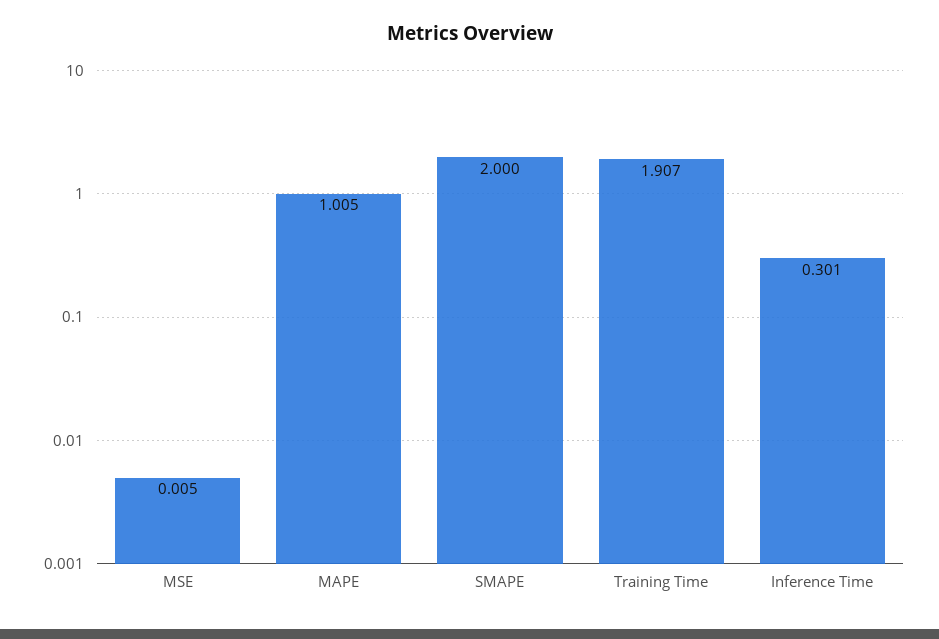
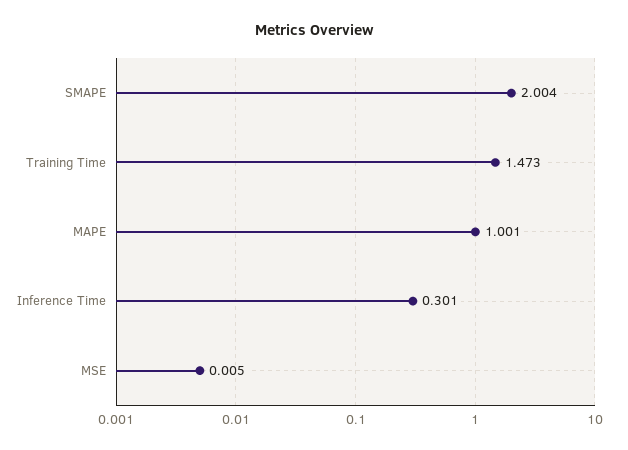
  {
    "MSE": 0.005,
-   "MAPE": 1.005,
+   "MAPE": 1.001,
-   "SMAPE": 2,
+   "SMAPE": 2.004,
-   "Training Time": 1.907,
+   "Training Time": 1.473,
    "Inference Time": 0.301
  }

